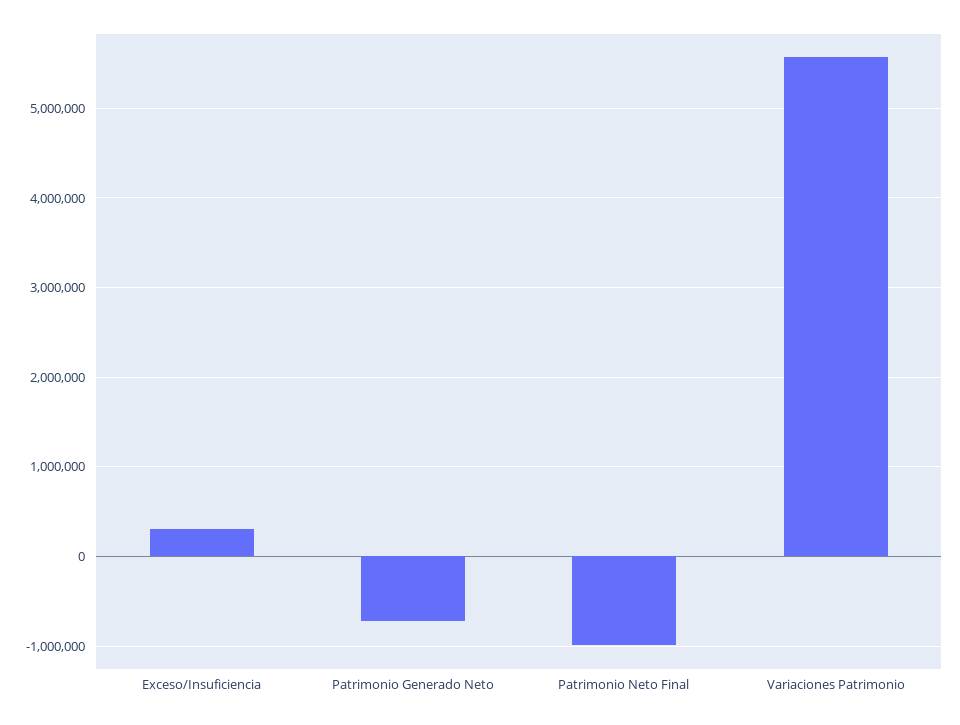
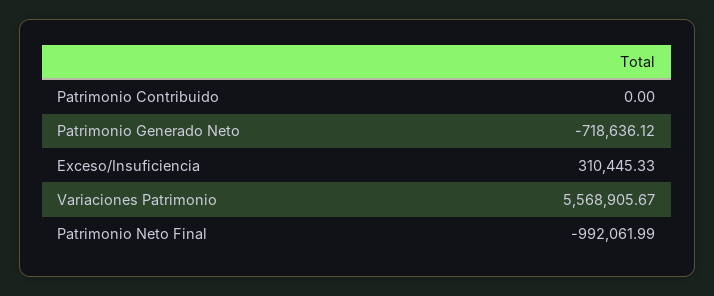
  {
    "Exceso/Insuficiencia": 310445.33,
    "Patrimonio Generado Neto": -718636.12,
    "Patrimonio Neto Final": -992061.99,
-   "Variaciones Patrimonio": 5568905.67
+   "Variaciones Patrimonio": 5568905.67,
+   "Patrimonio Contribuido": 0
  }

